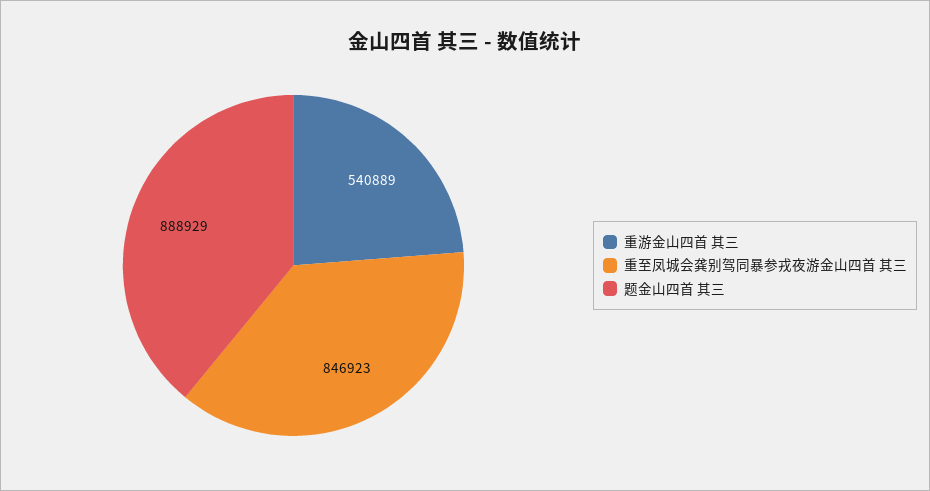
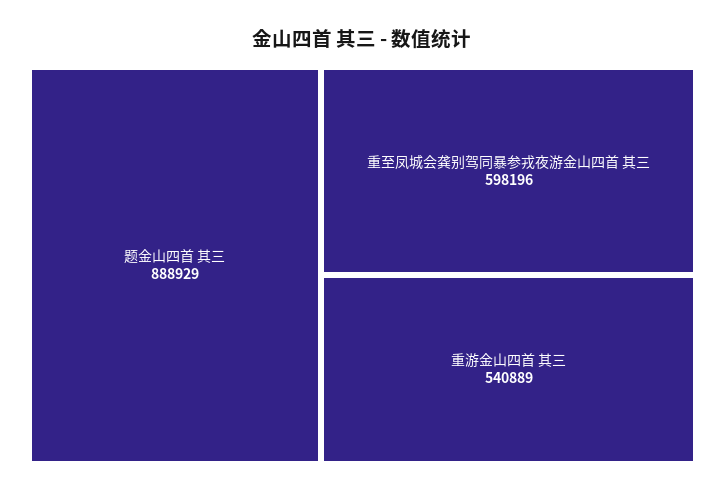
  {
    "重游金山四首 其三": 540889,
-   "重至凤城会龚别驾同暴参戎夜游金山四首 其三": 846923,
+   "重至凤城会龚别驾同暴参戎夜游金山四首 其三": 598196,
    "题金山四首 其三": 888929
  }

